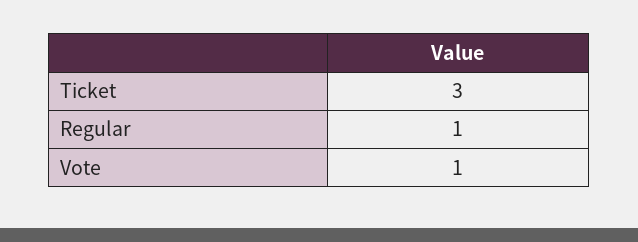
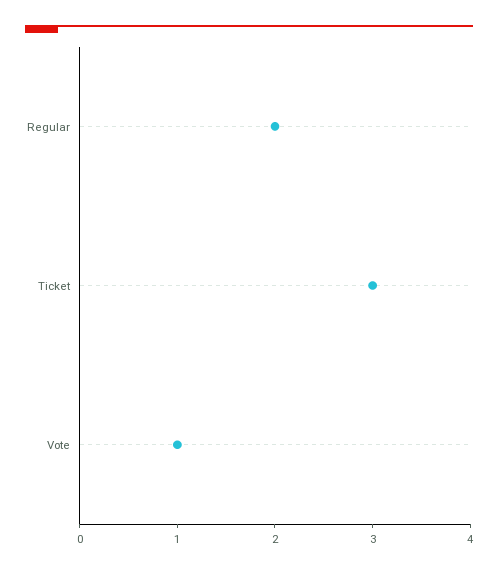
  {
    "Ticket": 3,
-   "Regular": 1,
+   "Regular": 2,
    "Vote": 1
  }

